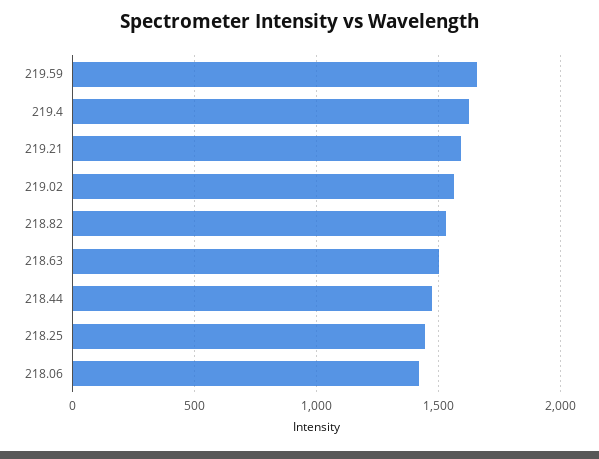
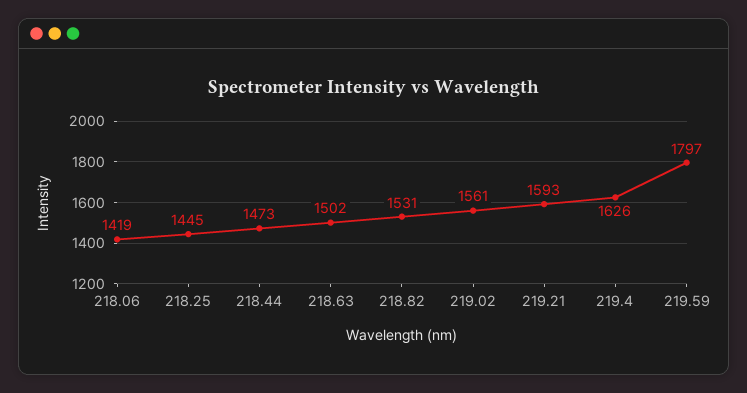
  {
-   "219.59": 1650,
+   "219.59": 1797,
    "219.4": 1626,
    "219.21": 1593,
    "219.02": 1561,
    "218.82": 1531,
    "218.63": 1502,
    "218.44": 1473,
    "218.25": 1445,
    "218.06": 1419
  }

